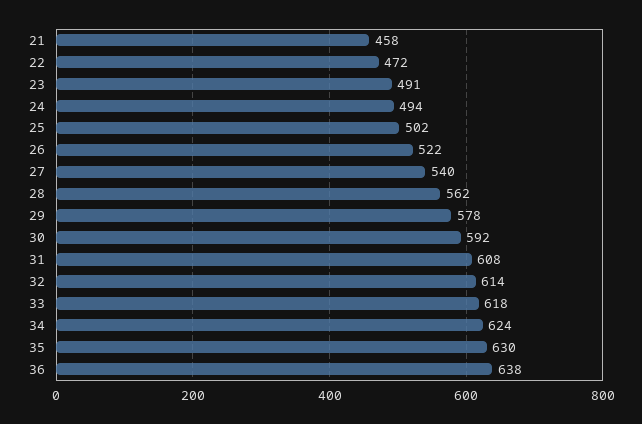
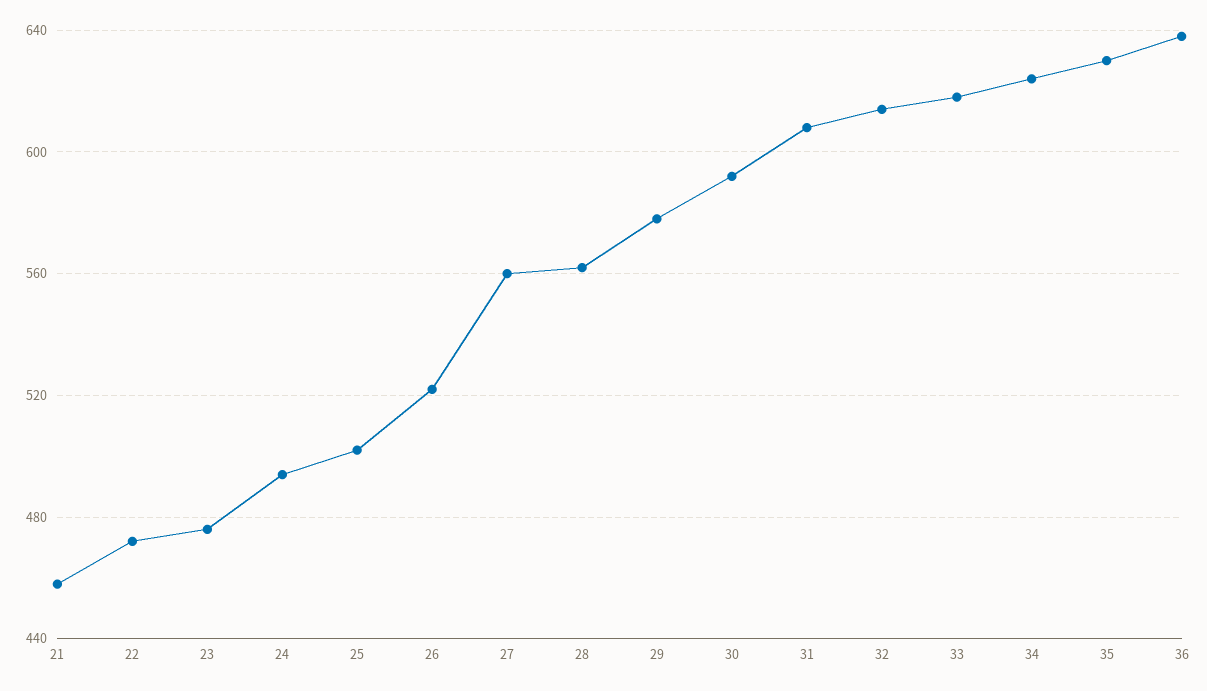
  {
    "21": 458,
    "22": 472,
-   "23": 491,
+   "23": 475,
    "24": 494,
    "25": 502,
    "26": 522,
-   "27": 540,
+   "27": 560,
    "28": 562,
    "29": 578,
    "30": 592,
    "31": 608,
    "32": 614,
    "33": 618,
    "34": 624,
    "35": 630,
    "36": 638
  }

